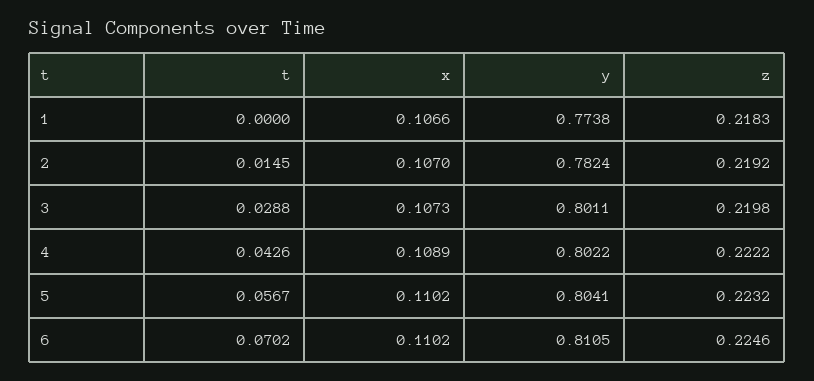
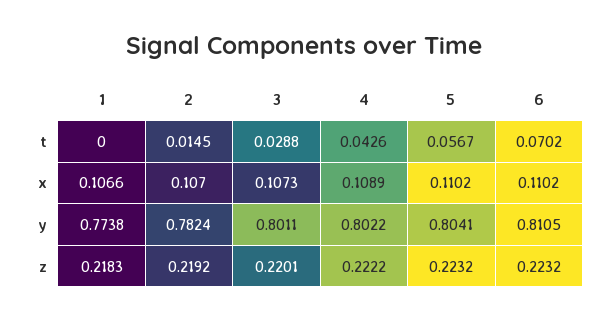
  {
    "t": {
      "1": 0,
      "2": 0.0145,
      "3": 0.0288,
      "4": 0.0426,
      "5": 0.0567,
      "6": 0.0702
    },
    "x": {
      "1": 0.1066,
      "2": 0.107,
      "3": 0.1073,
      "4": 0.1089,
      "5": 0.1102,
      "6": 0.1102
    },
    "y": {
      "1": 0.7738,
      "2": 0.7824,
      "3": 0.8011,
      "4": 0.8022,
      "5": 0.8041,
      "6": 0.8105
    },
    "z": {
      "1": 0.2183,
      "2": 0.2192,
-     "3": 0.2198,
+     "3": 0.2201,
      "4": 0.2222,
      "5": 0.2232,
-     "6": 0.2246
+     "6": 0.2232
    }
  }

